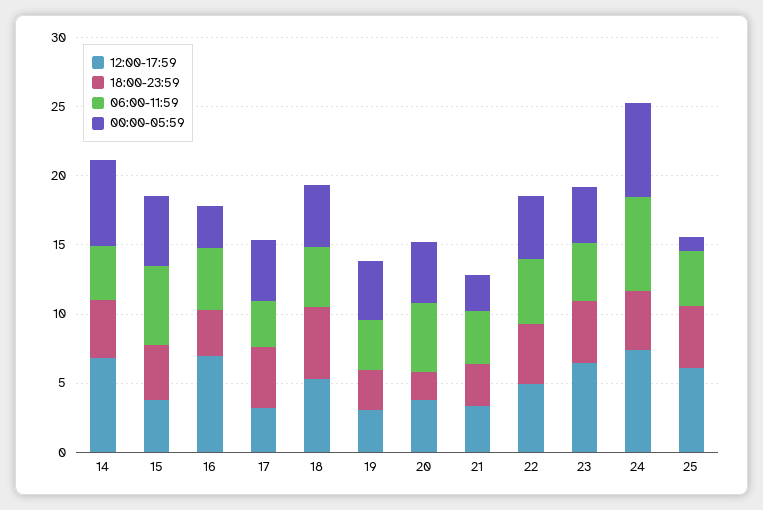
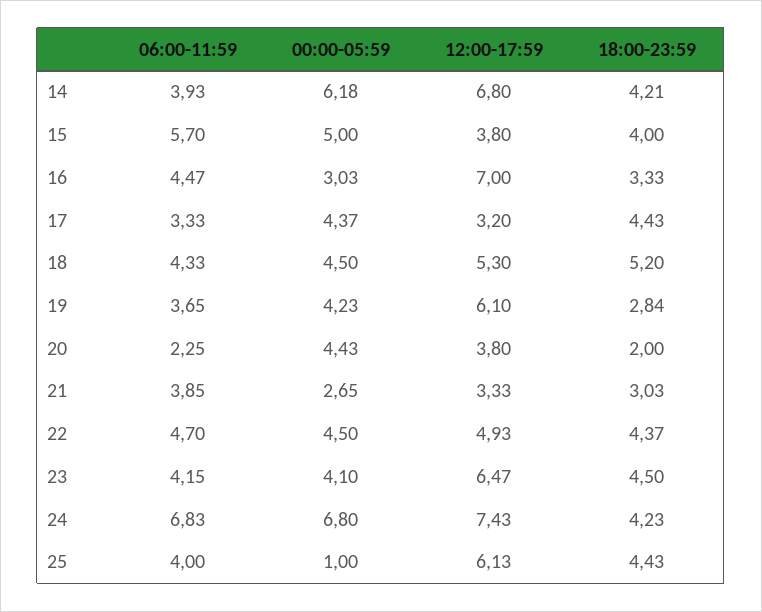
  {
    "12:00-17:59": {
      "14": 6.8,
      "15": 3.8,
      "16": 7,
      "17": 3.2,
      "18": 5.3,
-     "19": 3,
+     "19": 6.1,
      "20": 3.8,
      "21": 3.33,
      "22": 4.93,
      "23": 6.47,
      "24": 7.43,
      "25": 6.13
    },
    "18:00-23:59": {
      "14": 4.21,
      "15": 4,
      "16": 3.33,
      "17": 4.43,
      "18": 5.2,
      "19": 2.84,
      "20": 2,
      "21": 3.03,
      "22": 4.37,
      "23": 4.5,
      "24": 4.23,
      "25": 4.43
    },
    "06:00-11:59": {
      "14": 3.93,
      "15": 5.7,
      "16": 4.47,
      "17": 3.33,
      "18": 4.33,
      "19": 3.65,
-     "20": 5,
+     "20": 2.25,
      "21": 3.85,
      "22": 4.7,
      "23": 4.15,
      "24": 6.83,
      "25": 4
    },
    "00:00-05:59": {
      "14": 6.18,
      "15": 5,
      "16": 3.03,
      "17": 4.37,
      "18": 4.5,
      "19": 4.23,
      "20": 4.43,
      "21": 2.65,
      "22": 4.5,
      "23": 4.1,
      "24": 6.8,
      "25": 1
    }
  }

